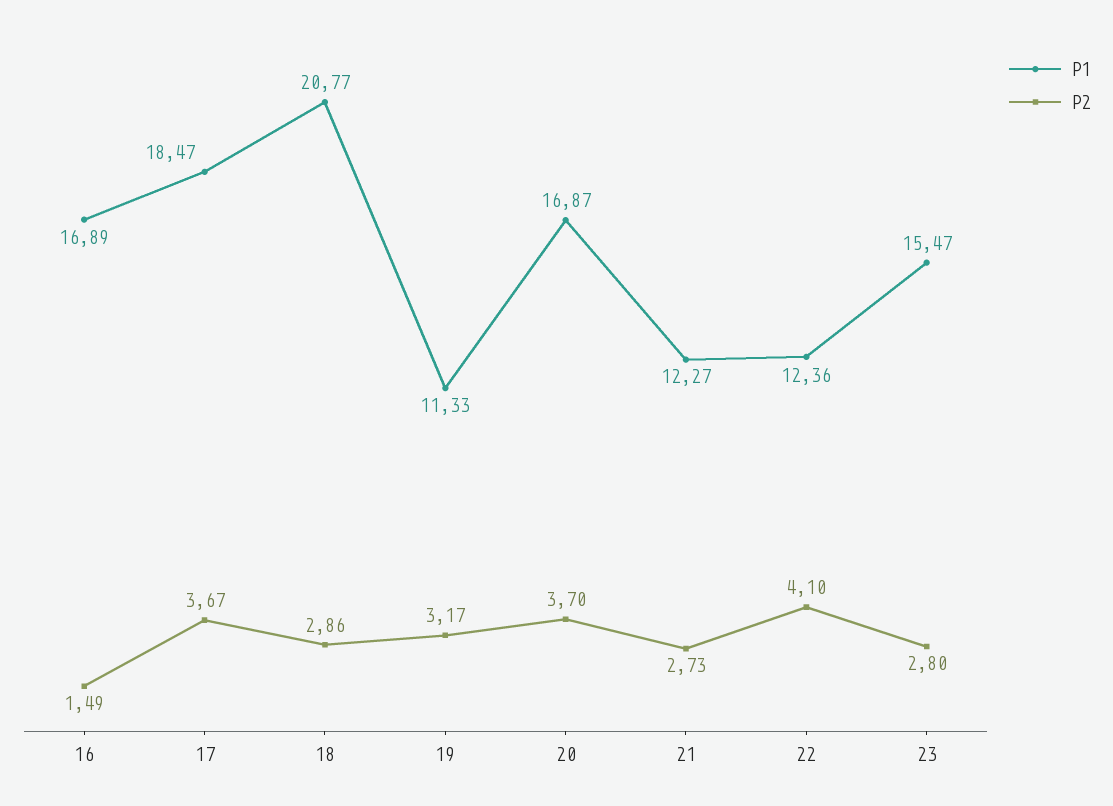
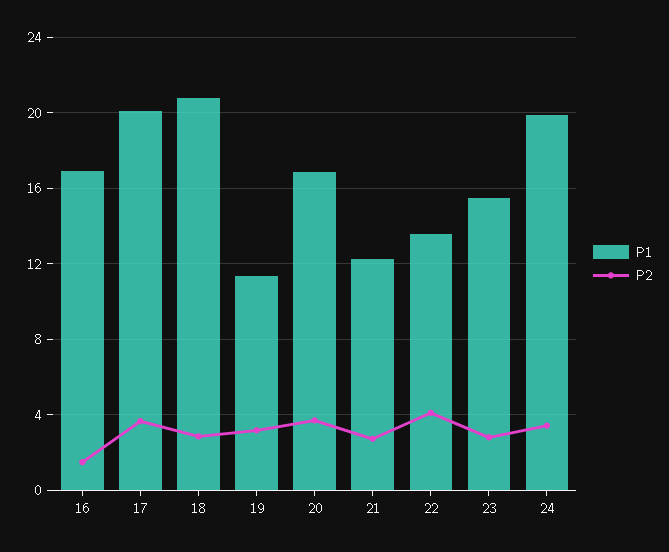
  {
    "P1": {
      "16": 16.89,
-     "17": 18.47,
+     "17": 20,
      "18": 20.77,
      "19": 11.33,
      "20": 16.87,
      "21": 12.27,
-     "22": 12.36,
+     "22": 13.5,
-     "23": 15.47
+     "23": 15.47,
+     "24": 20
    },
    "P2": {
      "16": 1.49,
      "17": 3.67,
      "18": 2.86,
      "19": 3.17,
      "20": 3.7,
      "21": 2.73,
      "22": 4.1,
-     "23": 2.8
+     "23": 2.8,
+     "24": 3.5
    }
  }

